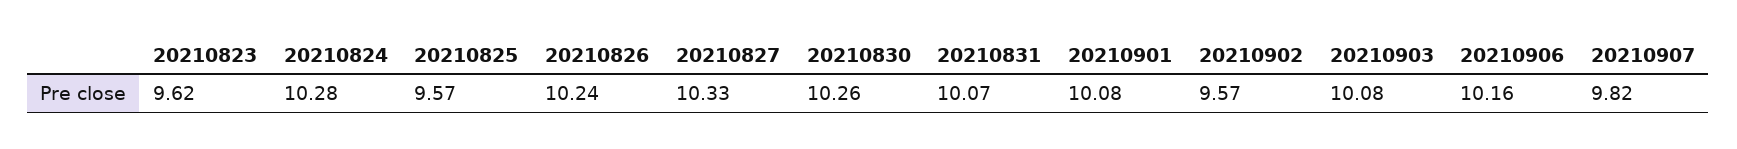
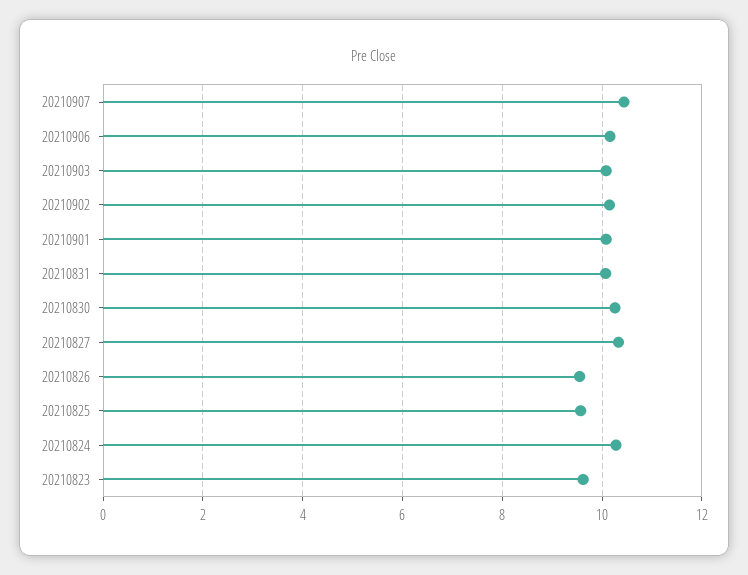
  {
    "20210823": 9.62,
    "20210824": 10.28,
    "20210825": 9.57,
-   "20210826": 10.24,
+   "20210826": 9.6,
    "20210827": 10.33,
    "20210830": 10.26,
    "20210831": 10.07,
    "20210901": 10.08,
-   "20210902": 9.57,
+   "20210902": 10.2,
    "20210903": 10.08,
    "20210906": 10.16,
-   "20210907": 9.82
+   "20210907": 10.4
  }

